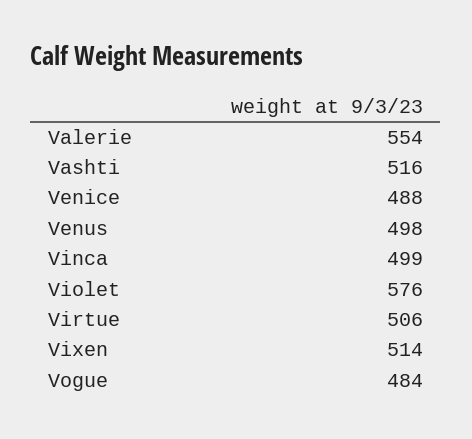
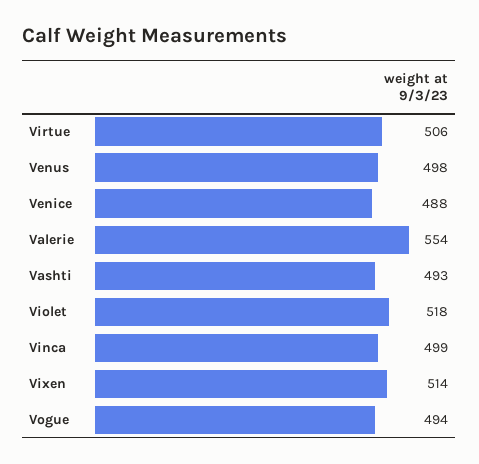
  {
    "Valerie": 554,
-   "Vashti": 516,
+   "Vashti": 493,
    "Venice": 488,
    "Venus": 498,
    "Vinca": 499,
-   "Violet": 576,
+   "Violet": 518,
    "Virtue": 506,
    "Vixen": 514,
-   "Vogue": 484
+   "Vogue": 494
  }

